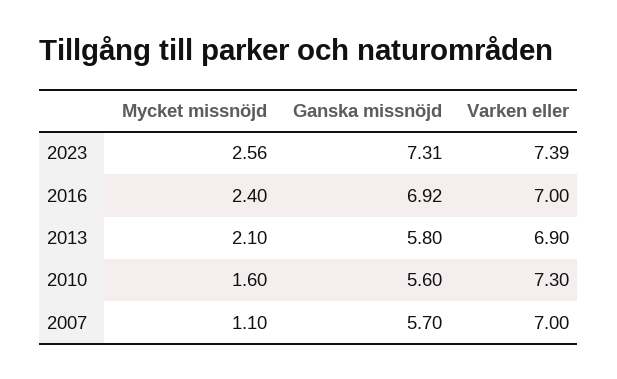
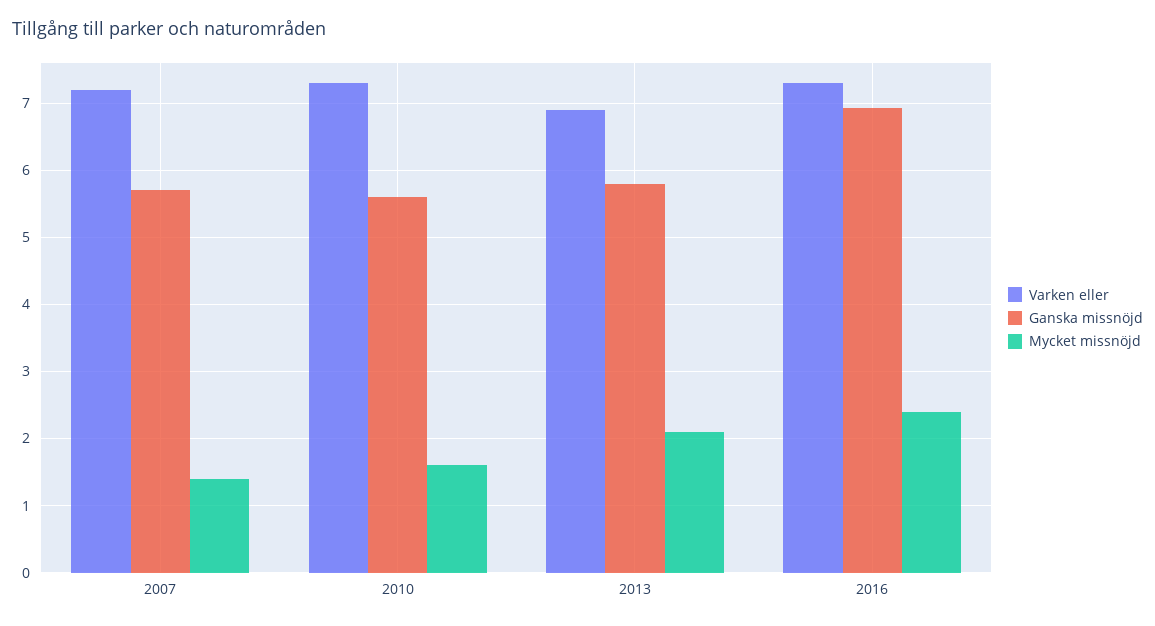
  {
    "Mycket missnöjd": {
-     "2023": 2.56,
      "2016": 2.4,
      "2013": 2.1,
      "2010": 1.6,
-     "2007": 1.1
+     "2007": 1.4
    },
    "Ganska missnöjd": {
-     "2023": 7.31,
      "2016": 6.92,
      "2013": 5.8,
      "2010": 5.6,
      "2007": 5.7
    },
    "Varken eller": {
-     "2023": 7.39,
-     "2016": 7,
+     "2016": 7.3,
      "2013": 6.9,
      "2010": 7.3,
-     "2007": 7
+     "2007": 7.2
    }
  }

